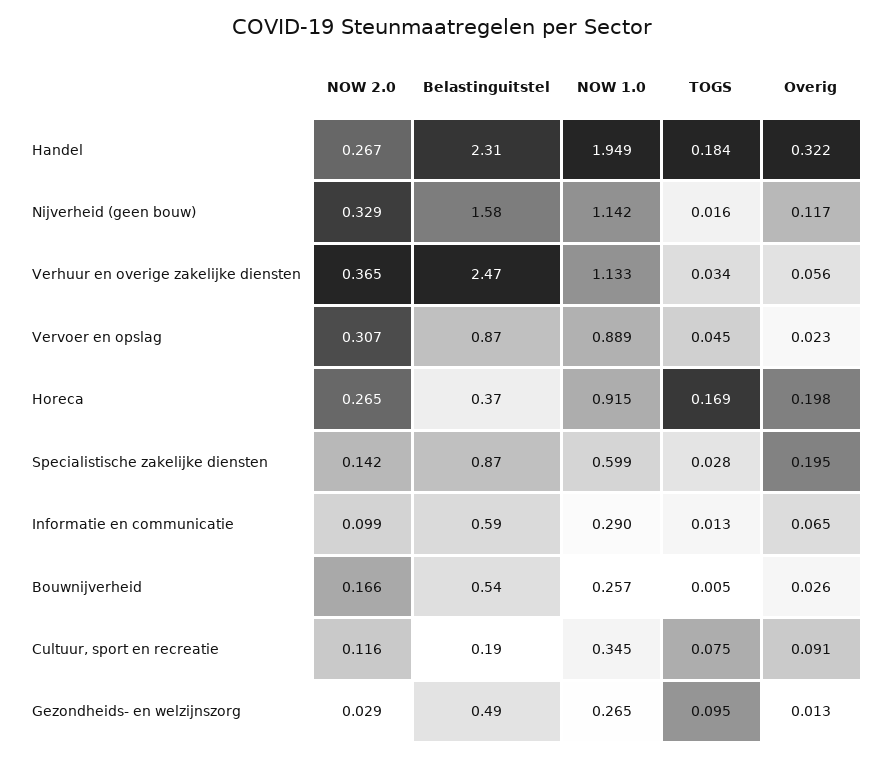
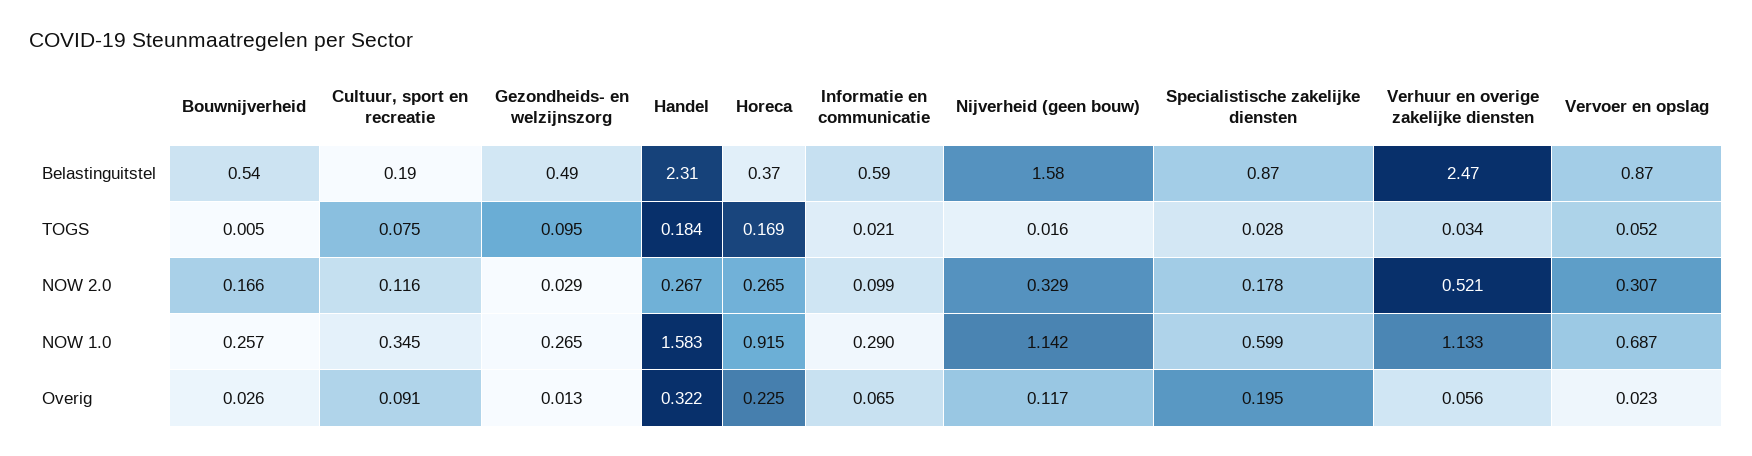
  {
    "NOW 2.0": {
      "Handel": 0.267,
      "Nijverheid (geen bouw)": 0.329,
-     "Verhuur en overige zakelijke diensten": 0.365,
+     "Verhuur en overige zakelijke diensten": 0.521,
      "Vervoer en opslag": 0.307,
      "Horeca": 0.265,
-     "Specialistische zakelijke diensten": 0.142,
+     "Specialistische zakelijke diensten": 0.178,
      "Informatie en communicatie": 0.099,
      "Bouwnijverheid": 0.166,
      "Cultuur, sport en recreatie": 0.116,
      "Gezondheids- en welzijnszorg": 0.029
    },
    "Belastinguitstel": {
      "Handel": 2.31,
      "Nijverheid (geen bouw)": 1.58,
      "Verhuur en overige zakelijke diensten": 2.47,
      "Vervoer en opslag": 0.87,
      "Horeca": 0.37,
      "Specialistische zakelijke diensten": 0.87,
      "Informatie en communicatie": 0.59,
      "Bouwnijverheid": 0.54,
      "Cultuur, sport en recreatie": 0.19,
      "Gezondheids- en welzijnszorg": 0.49
    },
    "NOW 1.0": {
-     "Handel": 1.949,
+     "Handel": 1.583,
      "Nijverheid (geen bouw)": 1.142,
      "Verhuur en overige zakelijke diensten": 1.133,
-     "Vervoer en opslag": 0.889,
+     "Vervoer en opslag": 0.687,
      "Horeca": 0.915,
      "Specialistische zakelijke diensten": 0.599,
      "Informatie en communicatie": 0.29,
      "Bouwnijverheid": 0.257,
      "Cultuur, sport en recreatie": 0.345,
      "Gezondheids- en welzijnszorg": 0.265
    },
    "TOGS": {
      "Handel": 0.184,
      "Nijverheid (geen bouw)": 0.016,
      "Verhuur en overige zakelijke diensten": 0.034,
-     "Vervoer en opslag": 0.045,
+     "Vervoer en opslag": 0.052,
      "Horeca": 0.169,
      "Specialistische zakelijke diensten": 0.028,
-     "Informatie en communicatie": 0.013,
+     "Informatie en communicatie": 0.021,
      "Bouwnijverheid": 0.005,
      "Cultuur, sport en recreatie": 0.075,
      "Gezondheids- en welzijnszorg": 0.095
    },
    "Overig": {
      "Handel": 0.322,
      "Nijverheid (geen bouw)": 0.117,
      "Verhuur en overige zakelijke diensten": 0.056,
      "Vervoer en opslag": 0.023,
-     "Horeca": 0.198,
+     "Horeca": 0.225,
      "Specialistische zakelijke diensten": 0.195,
      "Informatie en communicatie": 0.065,
      "Bouwnijverheid": 0.026,
      "Cultuur, sport en recreatie": 0.091,
      "Gezondheids- en welzijnszorg": 0.013
    }
  }

